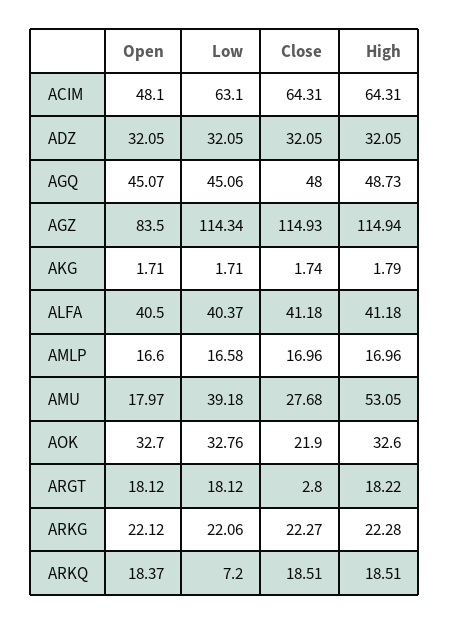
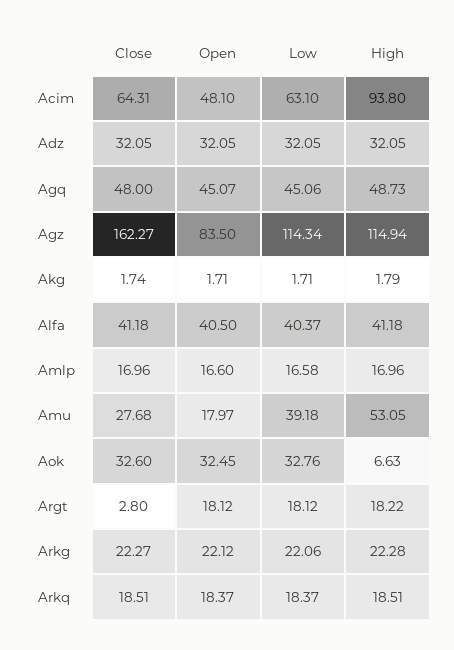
  {
    "Open": {
      "ACIM": 48.1,
      "ADZ": 32.05,
      "AGQ": 45.07,
      "AGZ": 83.5,
      "AKG": 1.71,
      "ALFA": 40.5,
      "AMLP": 16.6,
      "AMU": 17.97,
-     "AOK": 32.7,
+     "AOK": 32.45,
      "ARGT": 18.12,
      "ARKG": 22.12,
      "ARKQ": 18.37
    },
    "Low": {
      "ACIM": 63.1,
      "ADZ": 32.05,
      "AGQ": 45.06,
      "AGZ": 114.34,
      "AKG": 1.71,
      "ALFA": 40.37,
      "AMLP": 16.58,
      "AMU": 39.18,
      "AOK": 32.76,
      "ARGT": 18.12,
      "ARKG": 22.06,
-     "ARKQ": 7.2
+     "ARKQ": 18.37
    },
    "Close": {
      "ACIM": 64.31,
      "ADZ": 32.05,
      "AGQ": 48,
-     "AGZ": 114.93,
+     "AGZ": 162.27,
      "AKG": 1.74,
      "ALFA": 41.18,
      "AMLP": 16.96,
      "AMU": 27.68,
-     "AOK": 21.9,
+     "AOK": 32.6,
      "ARGT": 2.8,
      "ARKG": 22.27,
      "ARKQ": 18.51
    },
    "High": {
-     "ACIM": 64.31,
+     "ACIM": 93.8,
      "ADZ": 32.05,
      "AGQ": 48.73,
      "AGZ": 114.94,
      "AKG": 1.79,
      "ALFA": 41.18,
      "AMLP": 16.96,
      "AMU": 53.05,
-     "AOK": 32.6,
+     "AOK": 6.63,
      "ARGT": 18.22,
      "ARKG": 22.28,
      "ARKQ": 18.51
    }
  }

